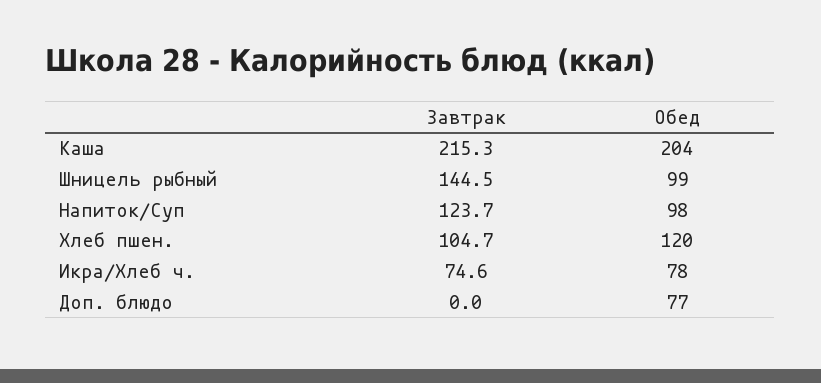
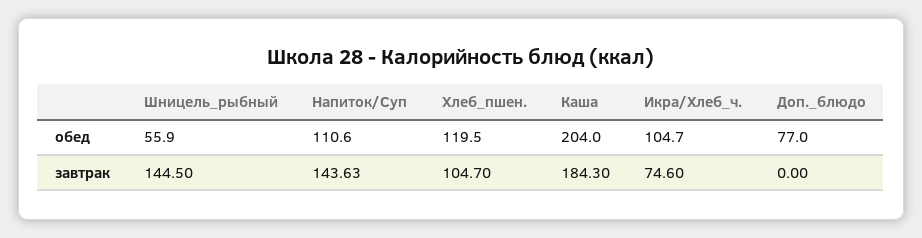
  {
    "Завтрак": {
-     "Каша": 215.3,
+     "Каша": 184.3,
      "Шницель рыбный": 144.5,
-     "Напиток/Суп": 123.7,
+     "Напиток/Суп": 143.63,
      "Хлеб пшен.": 104.7,
      "Икра/Хлеб ч.": 74.6,
      "Доп. блюдо": 0
    },
    "Обед": {
      "Каша": 204,
-     "Шницель рыбный": 99,
+     "Шницель рыбный": 55.9,
-     "Напиток/Суп": 98,
+     "Напиток/Суп": 110.6,
      "Хлеб пшен.": 119.5,
-     "Икра/Хлеб ч.": 78,
+     "Икра/Хлеб ч.": 104.7,
      "Доп. блюдо": 77
    }
  }

